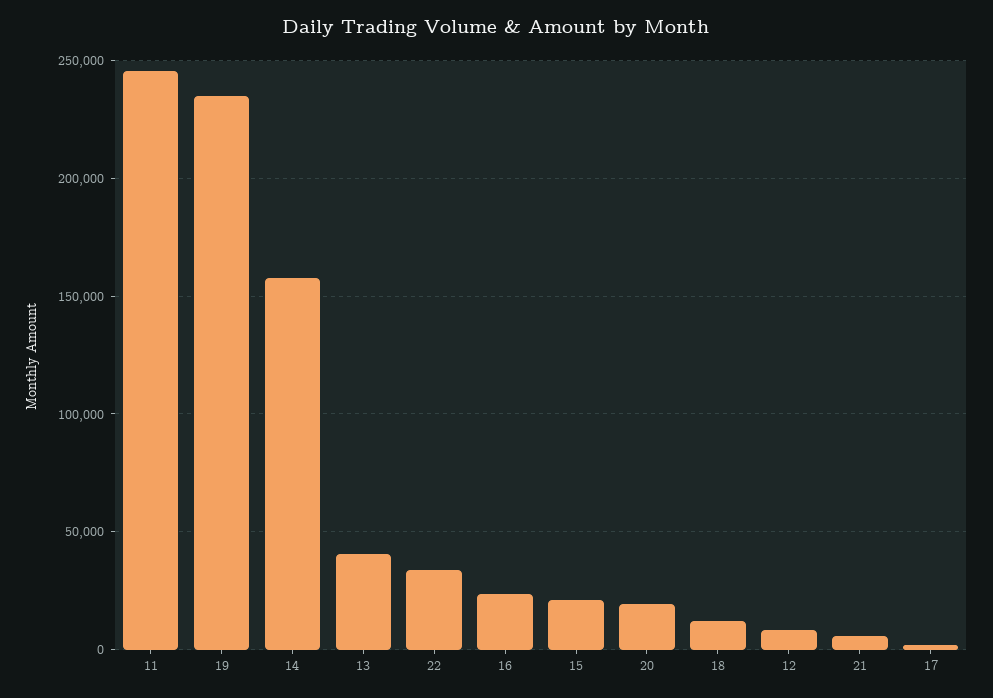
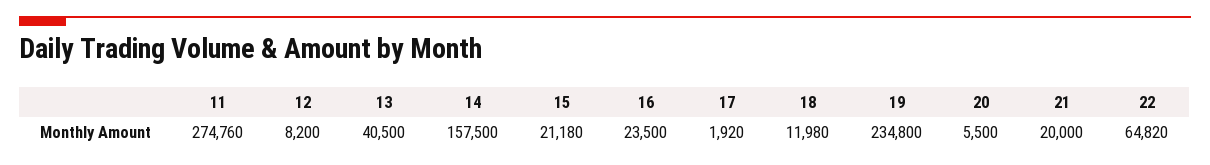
  {
-   "11": 245000,
+   "11": 274760,
    "19": 234800,
    "14": 157500,
    "13": 40500,
-   "22": 35000,
+   "22": 64820,
    "16": 23500,
    "15": 21180,
-   "20": 20000,
+   "20": 5500,
    "18": 11980,
    "12": 8200,
-   "21": 5000,
+   "21": 20000,
    "17": 1920
  }

